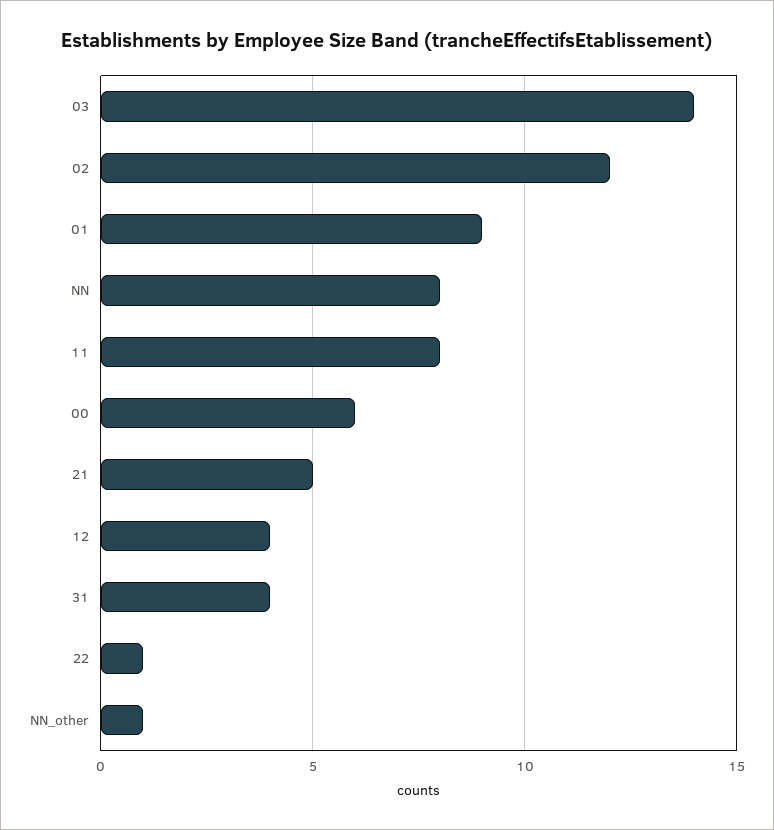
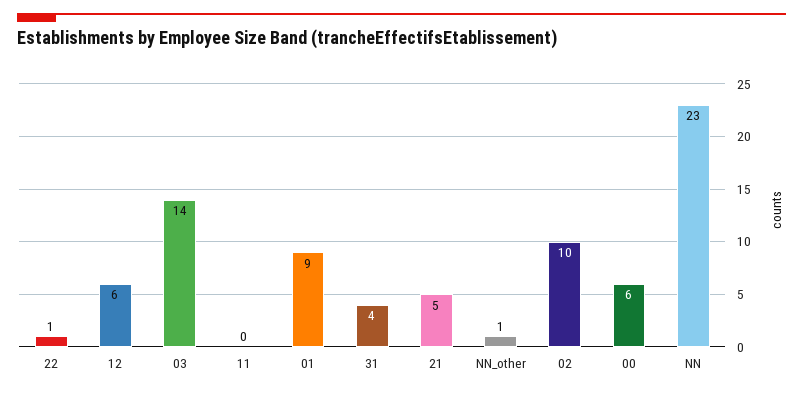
  {
    "03": 14,
-   "02": 12,
+   "02": 10,
    "01": 9,
-   "NN": 8,
+   "NN": 23,
-   "11": 8,
+   "11": 0,
    "00": 6,
    "21": 5,
-   "12": 4,
+   "12": 6,
    "31": 4,
    "22": 1,
    "NN_other": 1
  }

